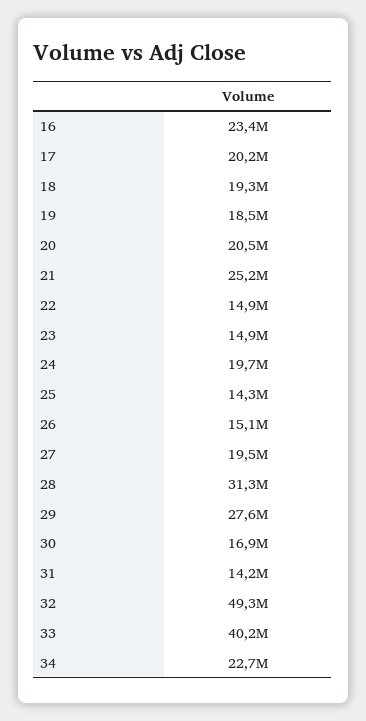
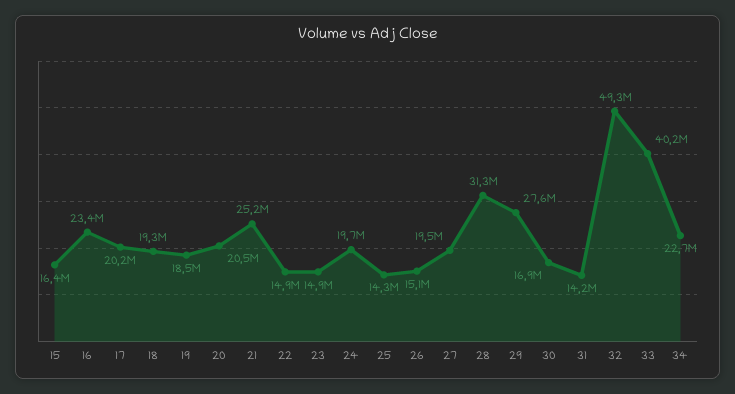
  {
    "16": 23400000,
    "17": 20200000,
    "18": 19300000,
    "19": 18500000,
    "20": 20500000,
    "21": 25200000,
    "22": 14900000,
    "23": 14900000,
    "24": 19700000,
    "25": 14300000,
    "26": 15100000,
    "27": 19500000,
    "28": 31300000,
    "29": 27600000,
    "30": 16900000,
    "31": 14200000,
    "32": 49300000,
    "33": 40200000,
-   "34": 22700000
+   "34": 22700000,
+   "15": 16400000
  }

